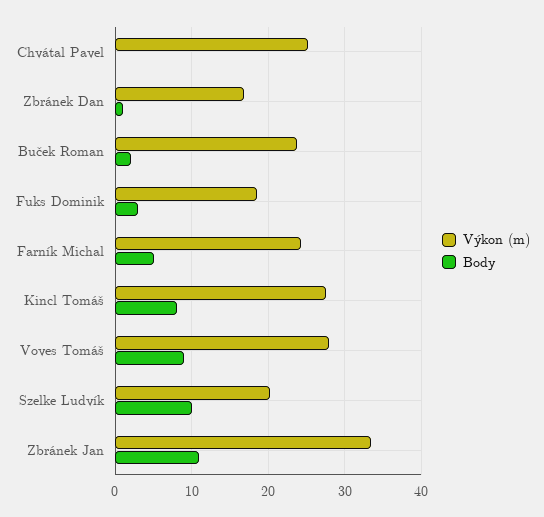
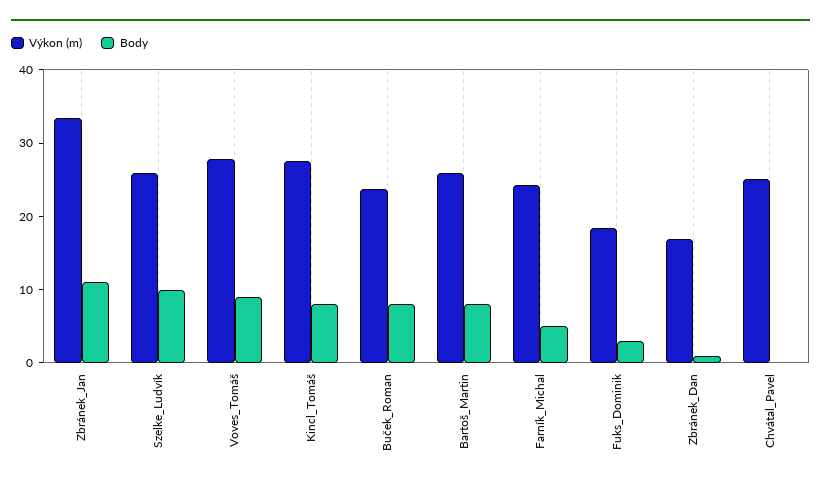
  {
    "Výkon (m)": {
      "Chvátal Pavel": 25,
      "Zbránek Dan": 17,
      "Buček Roman": 24,
      "Fuks Dominik": 18,
      "Farník Michal": 24,
      "Kincl Tomáš": 28,
      "Voves Tomáš": 28,
-     "Szelke Ludvík": 20,
+     "Szelke Ludvík": 26,
-     "Zbránek Jan": 33
+     "Zbránek Jan": 33,
+     "Bartoš_Martin": 26
    },
    "Body": {
      "Chvátal Pavel": 0,
      "Zbránek Dan": 1,
-     "Buček Roman": 2,
+     "Buček Roman": 8,
      "Fuks Dominik": 3,
      "Farník Michal": 5,
      "Kincl Tomáš": 8,
      "Voves Tomáš": 9,
      "Szelke Ludvík": 10,
-     "Zbránek Jan": 11
+     "Zbránek Jan": 11,
+     "Bartoš_Martin": 8
    }
  }

